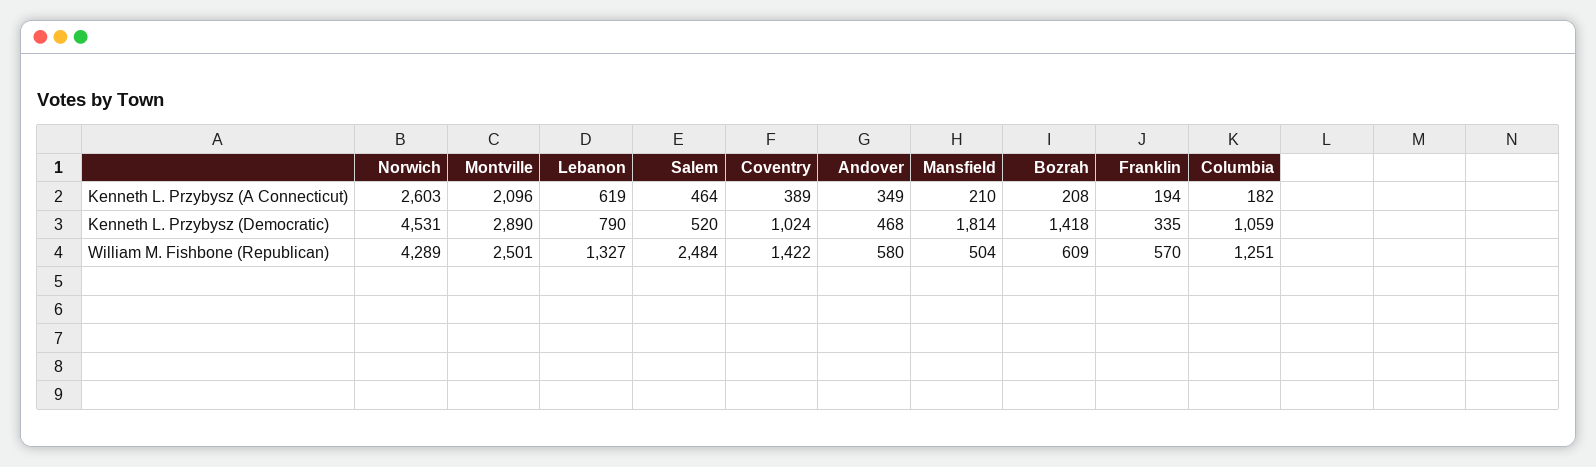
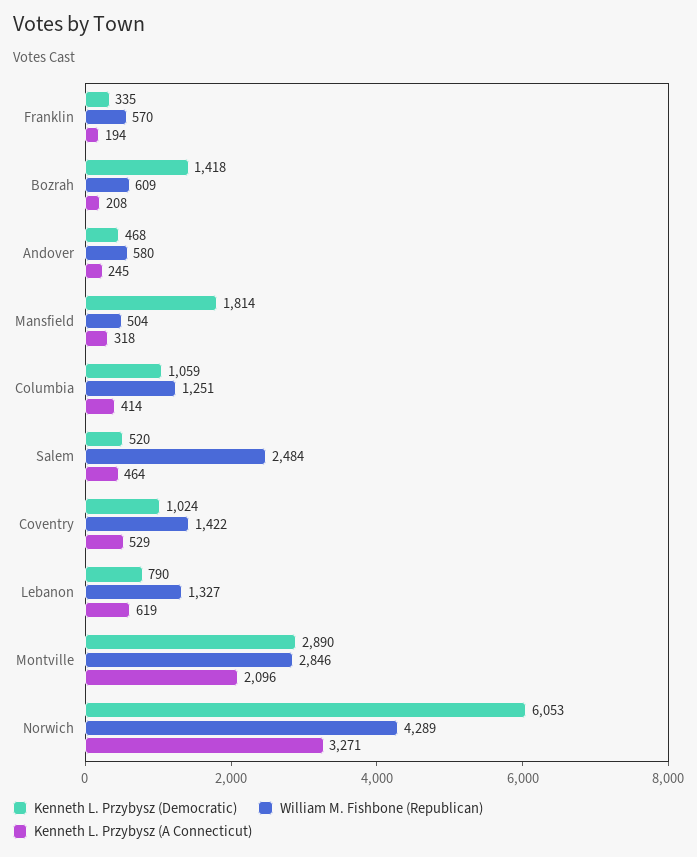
  {
    "Kenneth L. Przybysz (A Connecticut)": {
-     "Norwich": 2603,
+     "Norwich": 3271,
      "Montville": 2096,
      "Lebanon": 619,
      "Salem": 464,
-     "Coventry": 389,
+     "Coventry": 529,
-     "Andover": 349,
+     "Andover": 245,
-     "Mansfield": 210,
+     "Mansfield": 318,
      "Bozrah": 208,
      "Franklin": 194,
-     "Columbia": 182
+     "Columbia": 414
    },
    "Kenneth L. Przybysz (Democratic)": {
-     "Norwich": 4531,
+     "Norwich": 6053,
      "Montville": 2890,
      "Lebanon": 790,
      "Salem": 520,
      "Coventry": 1024,
      "Andover": 468,
      "Mansfield": 1814,
      "Bozrah": 1418,
      "Franklin": 335,
      "Columbia": 1059
    },
    "William M. Fishbone (Republican)": {
      "Norwich": 4289,
-     "Montville": 2501,
+     "Montville": 2846,
      "Lebanon": 1327,
      "Salem": 2484,
      "Coventry": 1422,
      "Andover": 580,
      "Mansfield": 504,
      "Bozrah": 609,
      "Franklin": 570,
      "Columbia": 1251
    }
  }

